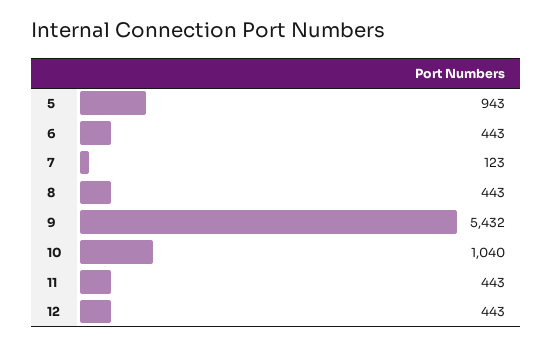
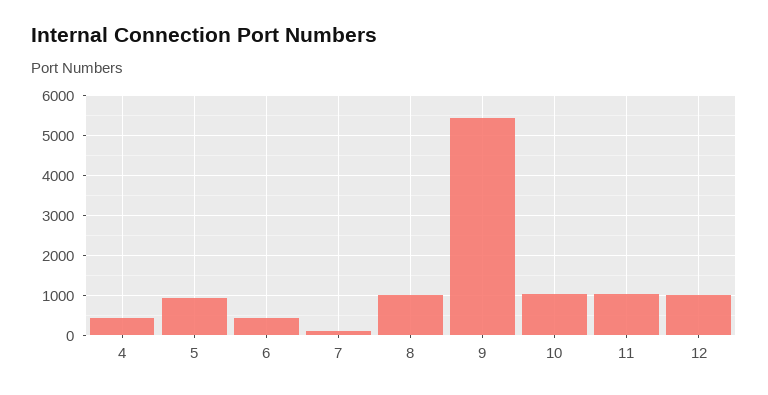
  {
    "5": 943,
    "6": 443,
    "7": 123,
-   "8": 443,
+   "8": 1000,
    "9": 5432,
    "10": 1040,
-   "11": 443,
+   "11": 1000,
-   "12": 443
+   "12": 1000,
+   "4": 400
  }

